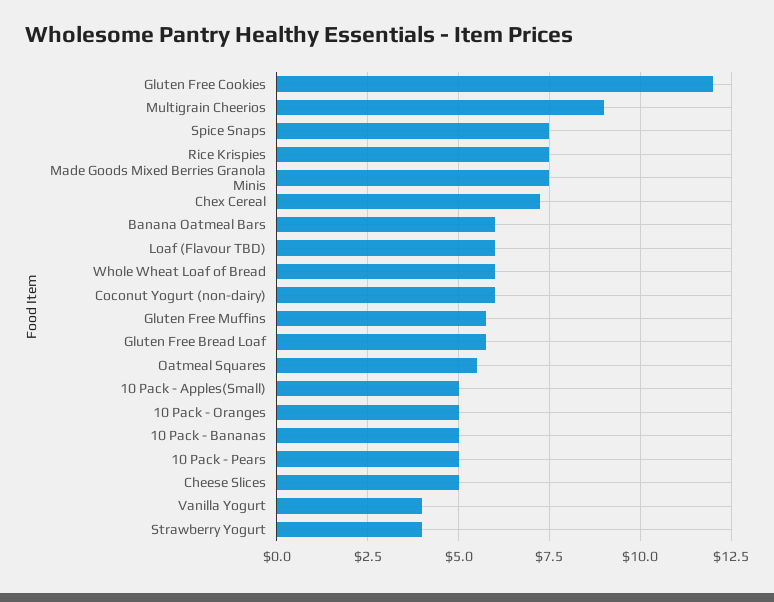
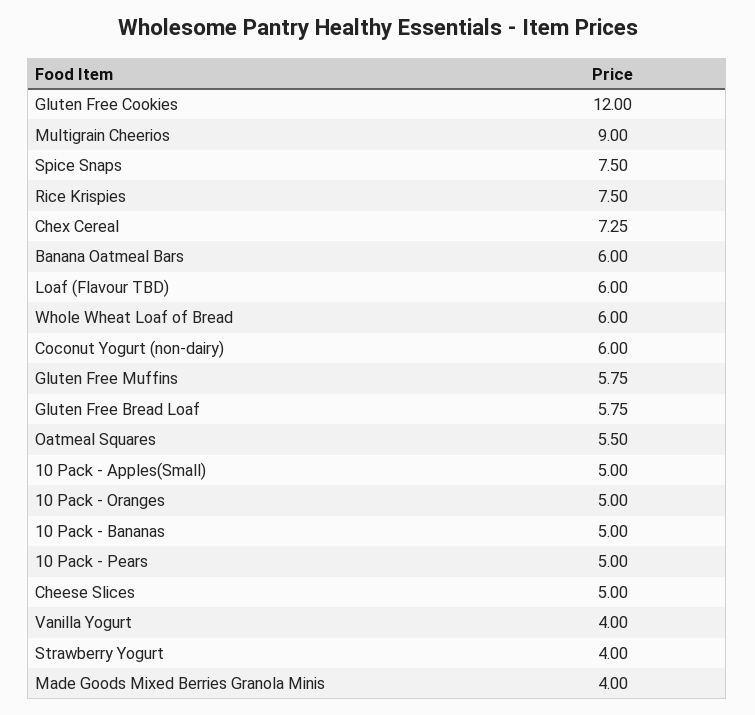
  {
    "Gluten Free Cookies": 12,
    "Multigrain Cheerios": 9,
    "Spice Snaps": 7.5,
    "Rice Krispies": 7.5,
-   "Made Goods Mixed Berries Granola Minis": 7.5,
+   "Made Goods Mixed Berries Granola Minis": 4,
    "Chex Cereal": 7.25,
    "Banana Oatmeal Bars": 6,
    "Loaf (Flavour TBD)": 6,
    "Whole Wheat Loaf of Bread": 6,
    "Coconut Yogurt (non-dairy)": 6,
    "Gluten Free Muffins": 5.75,
    "Gluten Free Bread Loaf": 5.75,
    "Oatmeal Squares": 5.5,
    "10 Pack - Apples(Small)": 5,
    "10 Pack - Oranges": 5,
    "10 Pack - Bananas": 5,
    "10 Pack - Pears": 5,
    "Cheese Slices": 5,
    "Vanilla Yogurt": 4,
    "Strawberry Yogurt": 4
  }

